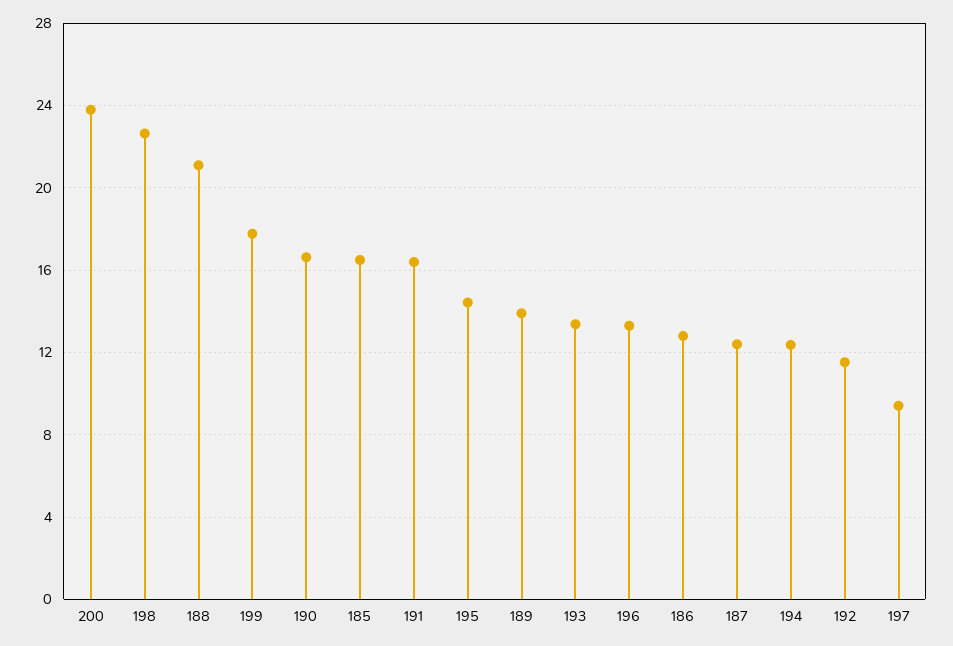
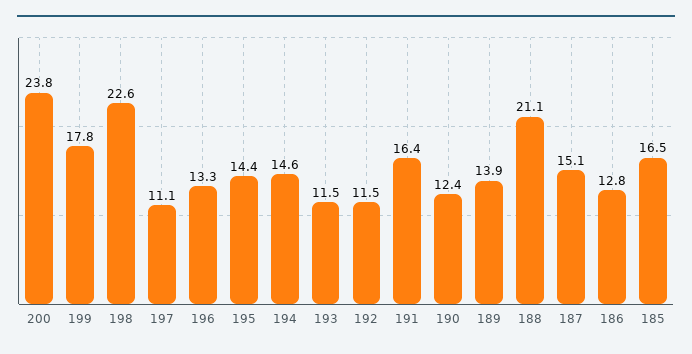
  {
    "200": 23.8,
    "198": 22.6,
    "188": 21.1,
    "199": 17.8,
-   "190": 16.5,
+   "190": 12.4,
    "185": 16.5,
    "191": 16.4,
    "195": 14.4,
    "189": 13.9,
-   "193": 13.5,
+   "193": 11.5,
    "196": 13.3,
    "186": 12.8,
-   "187": 12.5,
+   "187": 15.1,
-   "194": 12.5,
+   "194": 14.6,
    "192": 11.5,
-   "197": 9.5
+   "197": 11.1
  }

